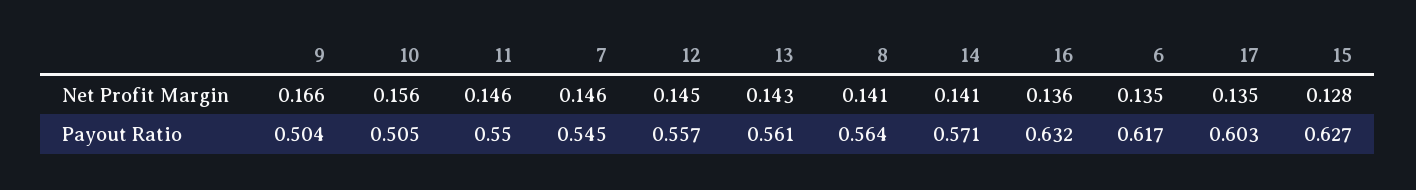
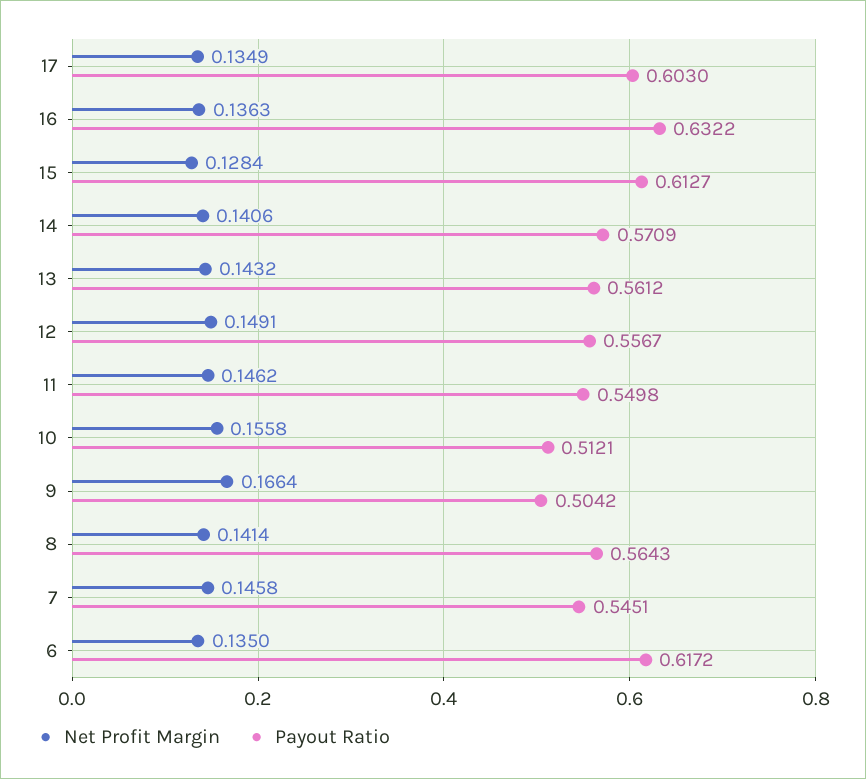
  {
    "Net Profit Margin": {
      "9": 0.1664,
      "10": 0.1558,
      "11": 0.1462,
      "7": 0.1458,
-     "12": 0.145,
+     "12": 0.1491,
      "13": 0.1432,
      "8": 0.1414,
      "14": 0.1406,
      "16": 0.1363,
      "6": 0.135,
      "17": 0.1349,
      "15": 0.1284
    },
    "Payout Ratio": {
      "9": 0.5042,
-     "10": 0.505,
+     "10": 0.5121,
      "11": 0.5498,
      "7": 0.5451,
      "12": 0.5567,
      "13": 0.5612,
      "8": 0.5643,
      "14": 0.5709,
      "16": 0.6322,
      "6": 0.6172,
      "17": 0.603,
-     "15": 0.627
+     "15": 0.6127
    }
  }

